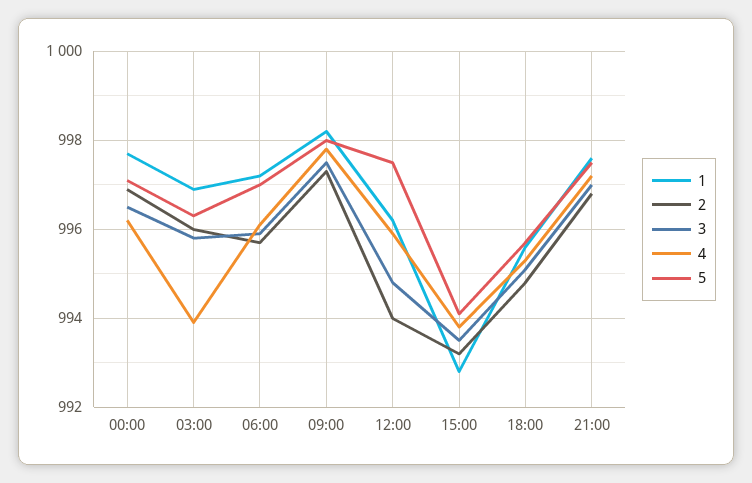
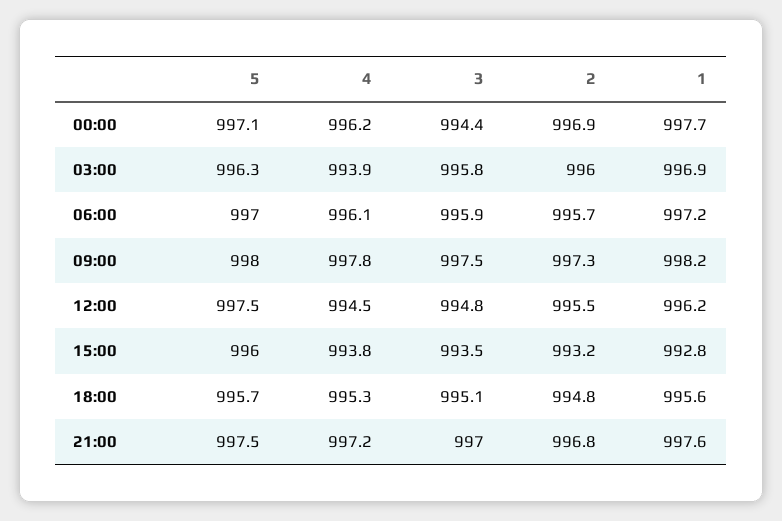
  {
    "1": {
      "00:00": 997.7,
      "03:00": 996.9,
      "06:00": 997.2,
      "09:00": 998.2,
      "12:00": 996.2,
      "15:00": 992.8,
      "18:00": 995.6,
      "21:00": 997.6
    },
    "2": {
      "00:00": 996.9,
      "03:00": 996,
      "06:00": 995.7,
      "09:00": 997.3,
-     "12:00": 994,
+     "12:00": 995.5,
      "15:00": 993.2,
      "18:00": 994.8,
      "21:00": 996.8
    },
    "3": {
-     "00:00": 996.5,
+     "00:00": 994.4,
      "03:00": 995.8,
      "06:00": 995.9,
      "09:00": 997.5,
      "12:00": 994.8,
      "15:00": 993.5,
      "18:00": 995.1,
      "21:00": 997
    },
    "4": {
      "00:00": 996.2,
      "03:00": 993.9,
      "06:00": 996.1,
      "09:00": 997.8,
-     "12:00": 996,
+     "12:00": 994.5,
      "15:00": 993.8,
      "18:00": 995.3,
      "21:00": 997.2
    },
    "5": {
      "00:00": 997.1,
      "03:00": 996.3,
      "06:00": 997,
      "09:00": 998,
      "12:00": 997.5,
-     "15:00": 994,
+     "15:00": 996,
      "18:00": 995.7,
      "21:00": 997.5
    }
  }

